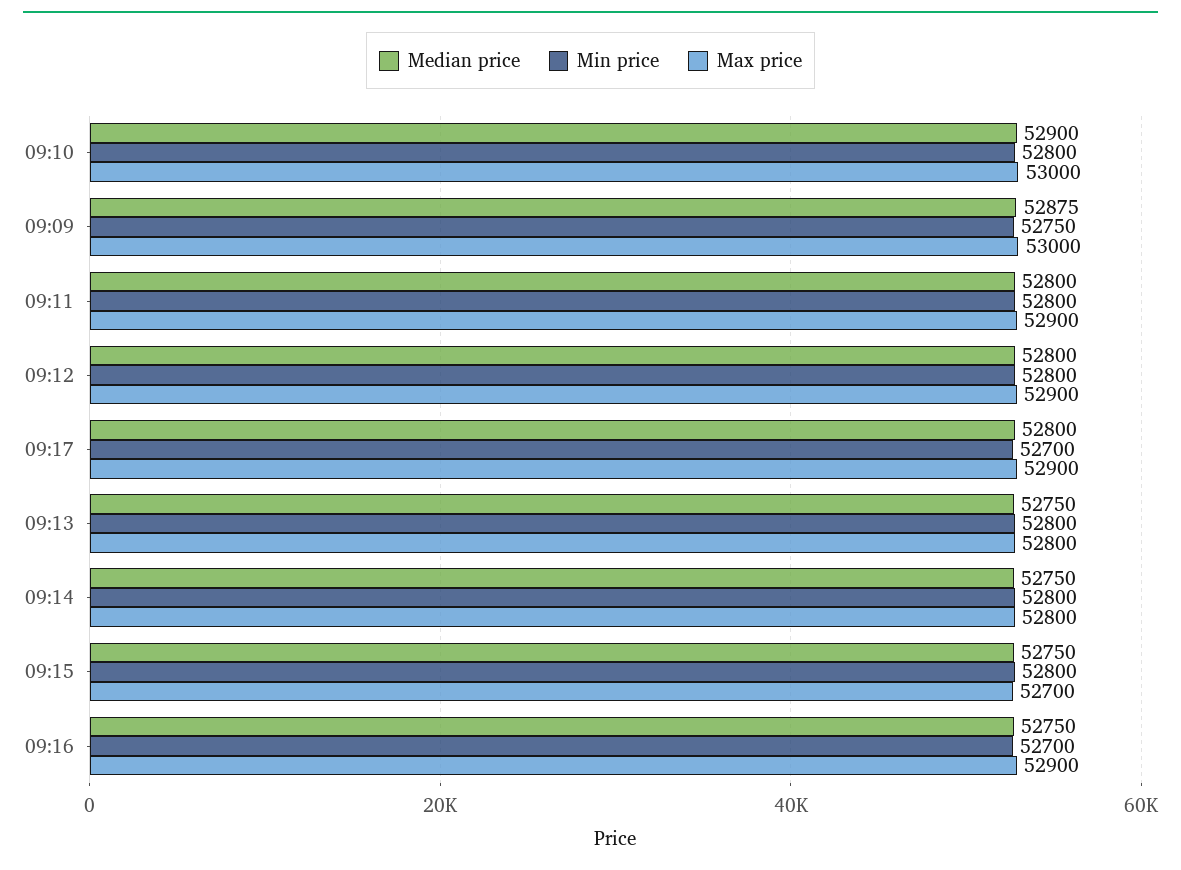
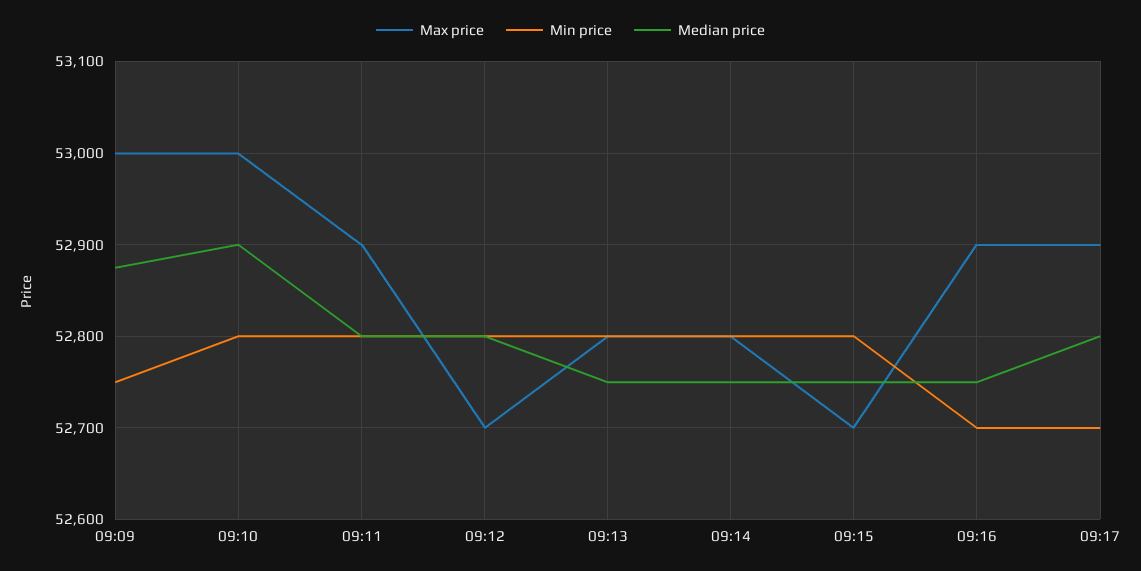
  {
    "Median price": {
      "09:10": 52900,
      "09:09": 52875,
      "09:11": 52800,
      "09:12": 52800,
      "09:17": 52800,
      "09:13": 52750,
      "09:14": 52750,
      "09:15": 52750,
      "09:16": 52750
    },
    "Min price": {
      "09:10": 52800,
      "09:09": 52750,
      "09:11": 52800,
      "09:12": 52800,
      "09:17": 52700,
      "09:13": 52800,
      "09:14": 52800,
      "09:15": 52800,
      "09:16": 52700
    },
    "Max price": {
      "09:10": 53000,
      "09:09": 53000,
      "09:11": 52900,
-     "09:12": 52900,
+     "09:12": 52700,
      "09:17": 52900,
      "09:13": 52800,
      "09:14": 52800,
      "09:15": 52700,
      "09:16": 52900
    }
  }

